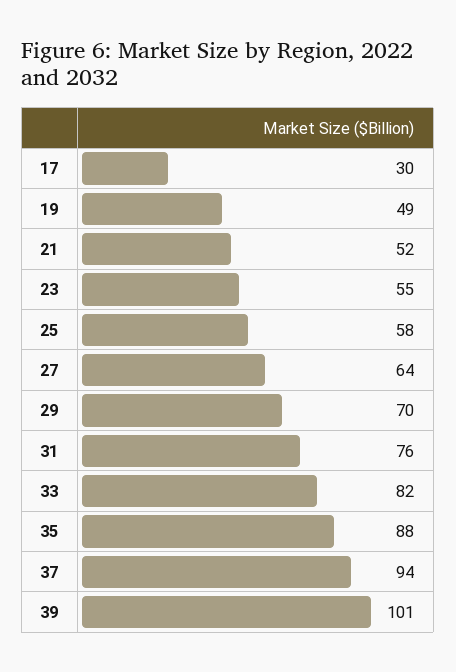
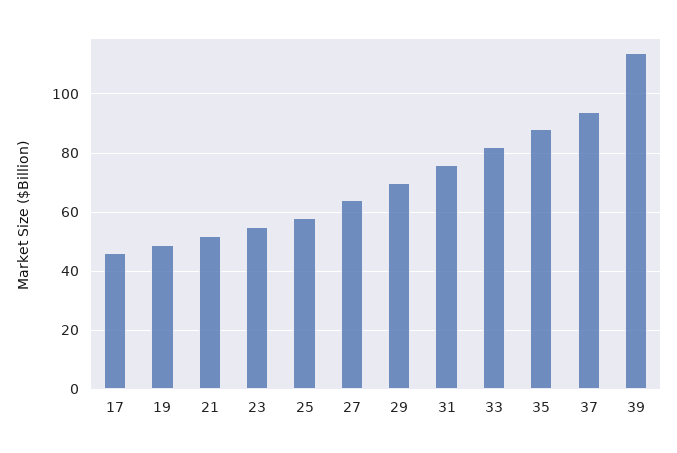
  {
-   "17": 30,
+   "17": 45,
    "19": 49,
    "21": 52,
    "23": 55,
    "25": 58,
    "27": 64,
    "29": 70,
    "31": 76,
    "33": 82,
    "35": 88,
    "37": 94,
-   "39": 101
+   "39": 115
  }

